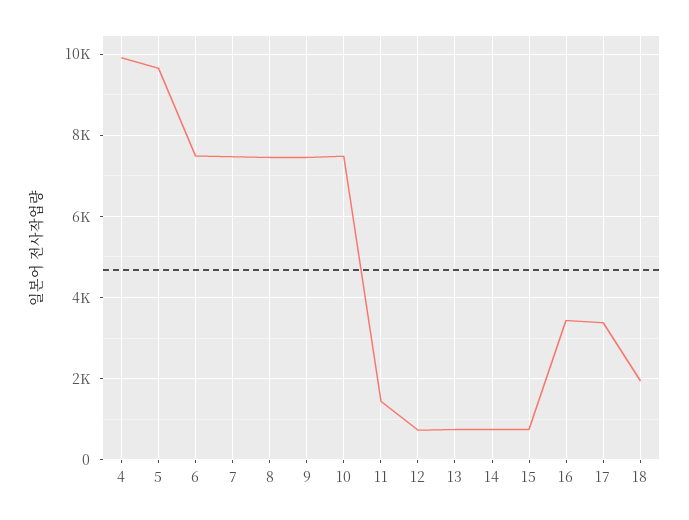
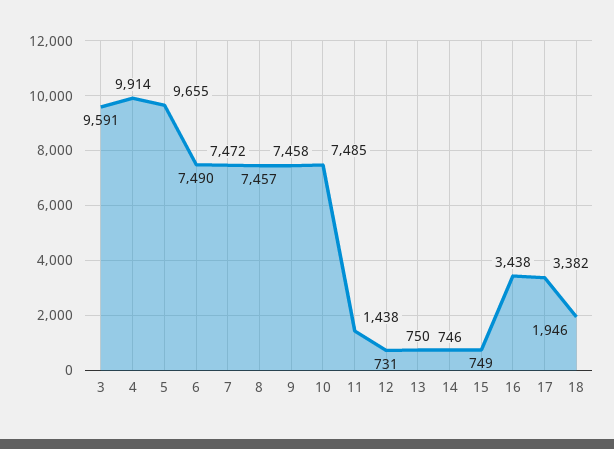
  {
    "4": 9914,
    "5": 9655,
    "6": 7490,
    "7": 7472,
    "8": 7457,
    "9": 7458,
    "10": 7485,
    "11": 1438,
    "12": 731,
    "13": 750,
    "14": 746,
    "15": 749,
    "16": 3438,
    "17": 3382,
-   "18": 1946
+   "18": 1946,
+   "3": 9591
  }

